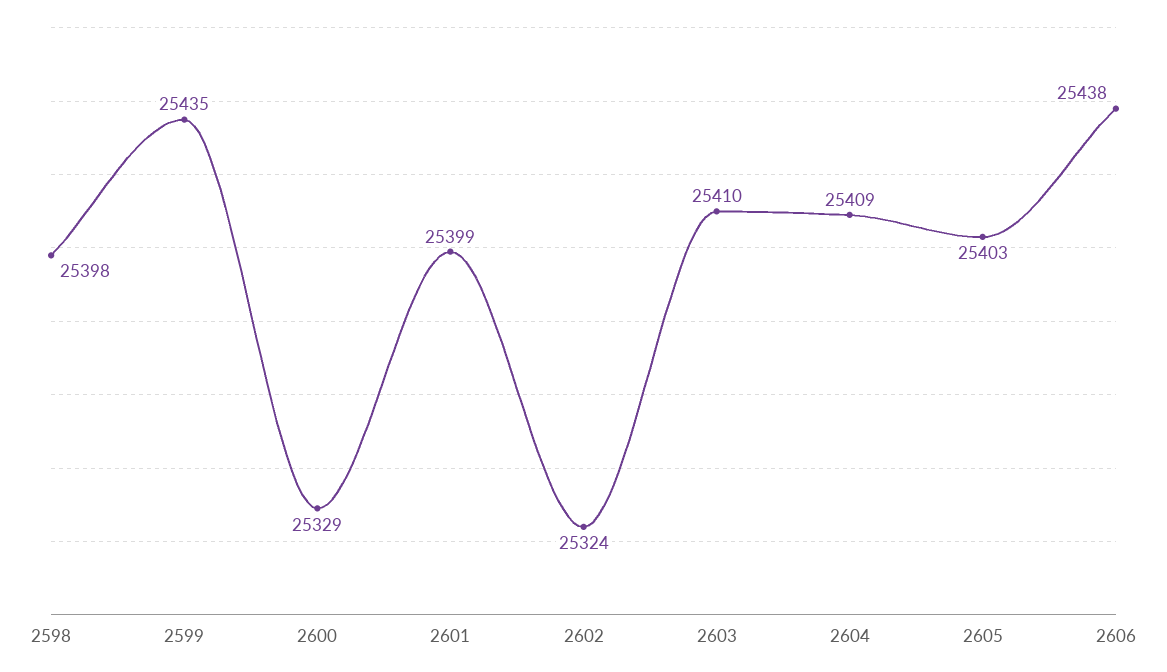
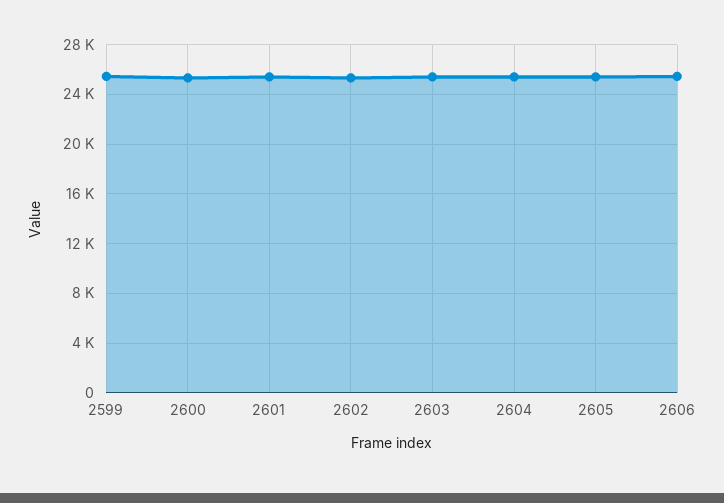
  {
-   "2598": 25398,
    "2599": 25435,
    "2600": 25329,
    "2601": 25399,
    "2602": 25324,
    "2603": 25410,
    "2604": 25409,
    "2605": 25403,
    "2606": 25438
  }

